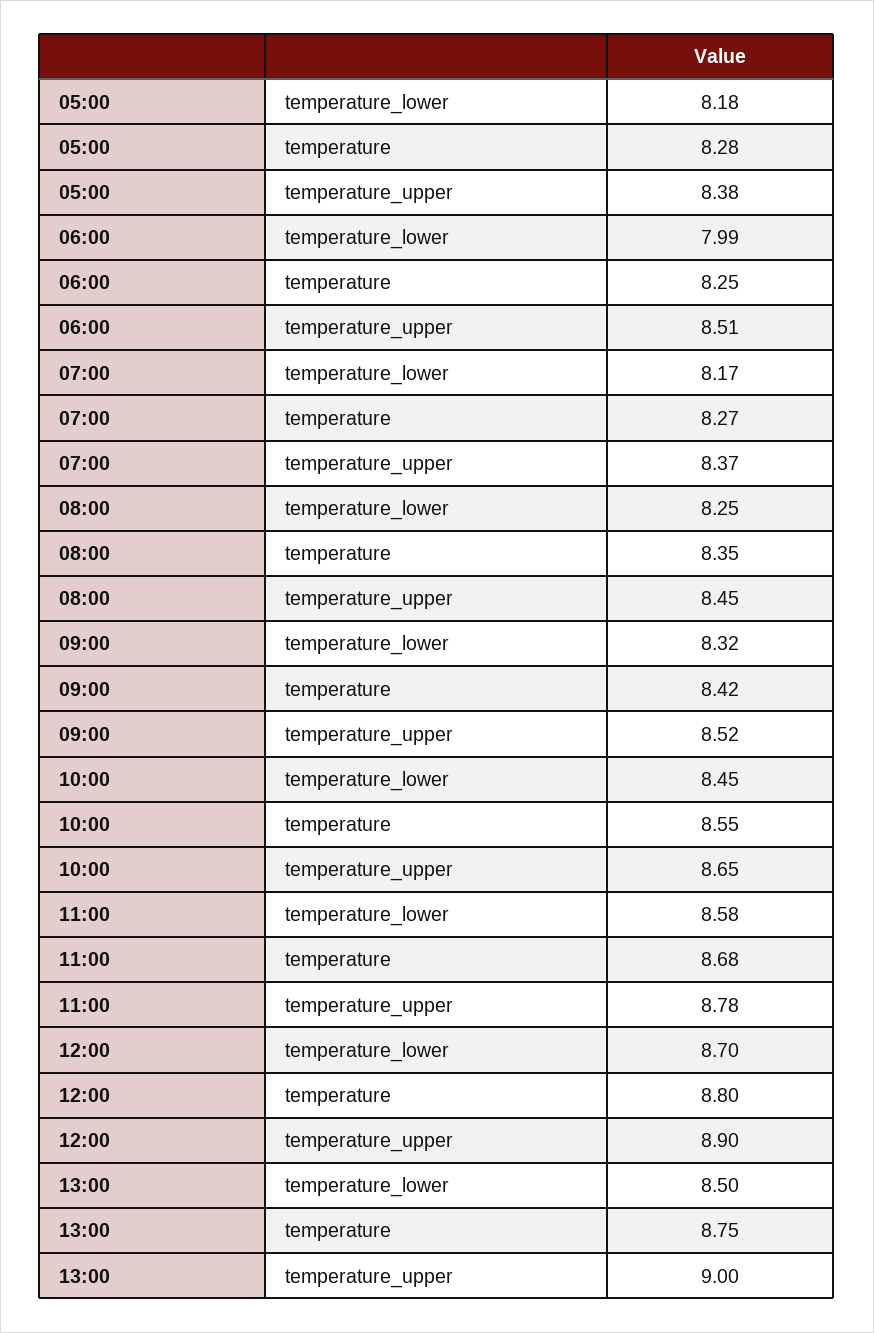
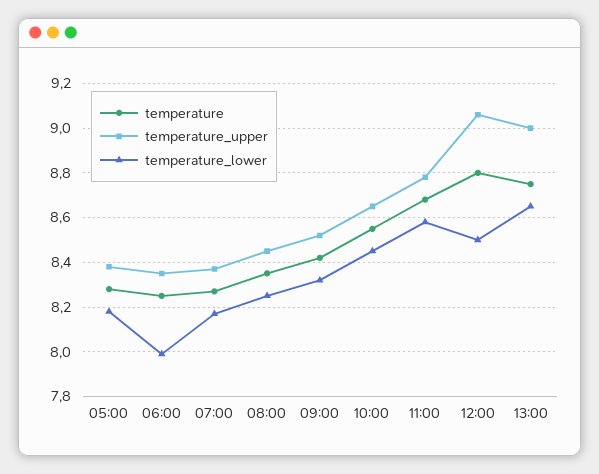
  {
    "temperature_lower": {
      "05:00": 8.18,
      "06:00": 7.99,
      "07:00": 8.17,
      "08:00": 8.25,
      "09:00": 8.32,
      "10:00": 8.45,
      "11:00": 8.58,
-     "12:00": 8.7,
+     "12:00": 8.5,
-     "13:00": 8.5
+     "13:00": 8.65
    },
    "temperature": {
      "05:00": 8.28,
      "06:00": 8.25,
      "07:00": 8.27,
      "08:00": 8.35,
      "09:00": 8.42,
      "10:00": 8.55,
      "11:00": 8.68,
      "12:00": 8.8,
      "13:00": 8.75
    },
    "temperature_upper": {
      "05:00": 8.38,
-     "06:00": 8.51,
+     "06:00": 8.35,
      "07:00": 8.37,
      "08:00": 8.45,
      "09:00": 8.52,
      "10:00": 8.65,
      "11:00": 8.78,
-     "12:00": 8.9,
+     "12:00": 9.05,
      "13:00": 9
    }
  }

